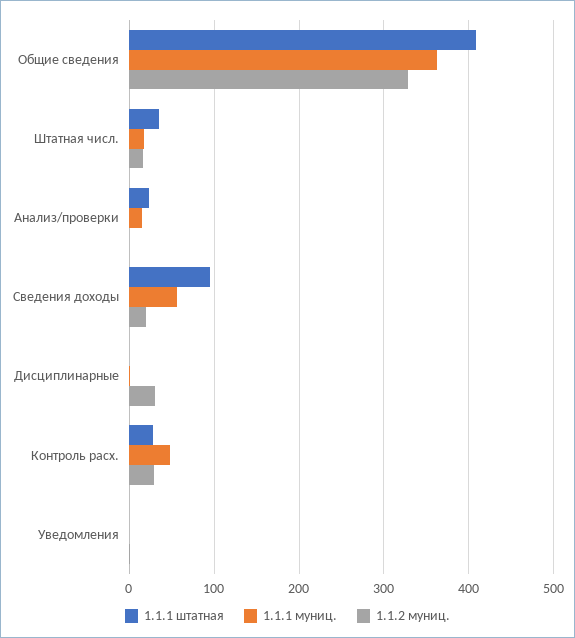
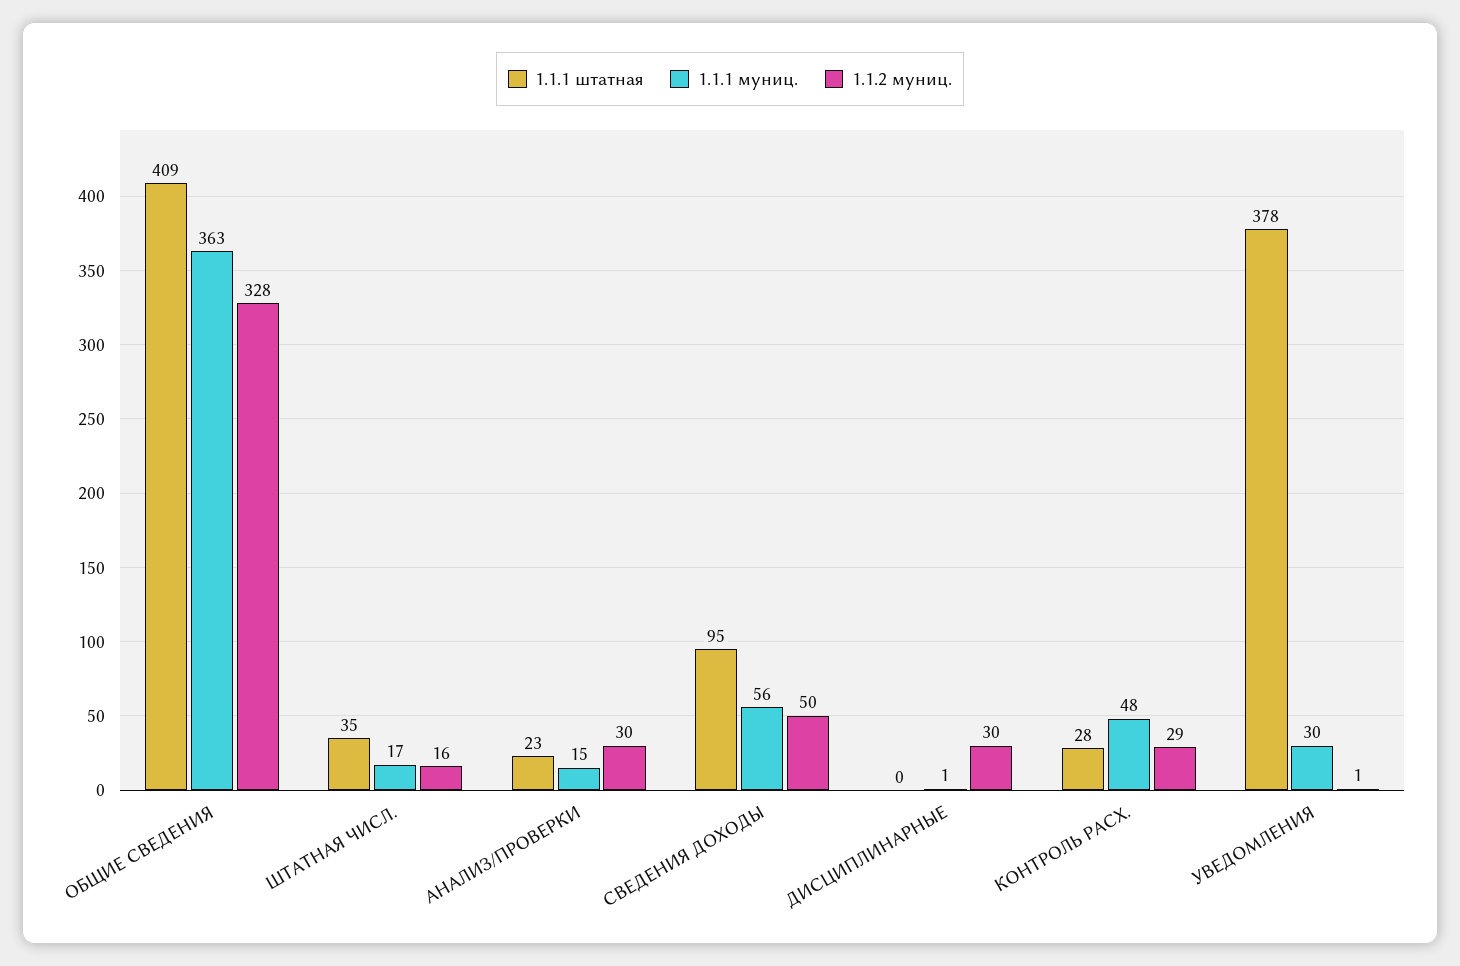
  {
    "1.1.1 штатная": {
      "Общие сведения": 409,
      "Штатная числ.": 35,
      "Анализ/проверки": 23,
      "Сведения доходы": 95,
      "Дисциплинарные": 0,
      "Контроль расх.": 28,
-     "Уведомления": 0
+     "Уведомления": 378
    },
    "1.1.1 муниц.": {
      "Общие сведения": 363,
      "Штатная числ.": 17,
      "Анализ/проверки": 15,
      "Сведения доходы": 56,
      "Дисциплинарные": 1,
      "Контроль расх.": 48,
-     "Уведомления": 0
+     "Уведомления": 30
    },
    "1.1.2 муниц.": {
      "Общие сведения": 328,
      "Штатная числ.": 16,
-     "Анализ/проверки": 0,
+     "Анализ/проверки": 30,
-     "Сведения доходы": 20,
+     "Сведения доходы": 50,
      "Дисциплинарные": 30,
      "Контроль расх.": 29,
      "Уведомления": 1
    }
  }

